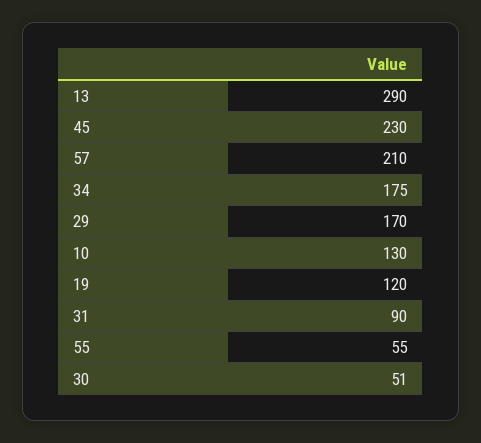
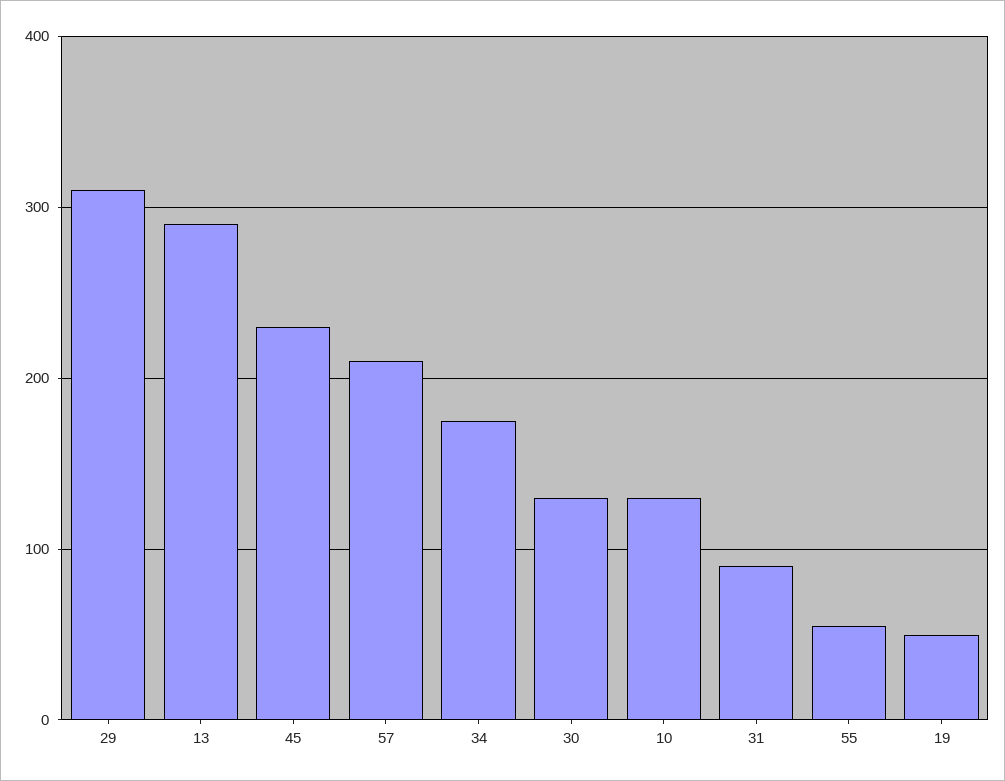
  {
    "13": 290,
    "45": 230,
    "57": 210,
    "34": 175,
-   "29": 170,
+   "29": 310,
    "10": 130,
-   "19": 120,
+   "19": 50,
    "31": 90,
    "55": 55,
-   "30": 51
+   "30": 130
  }

